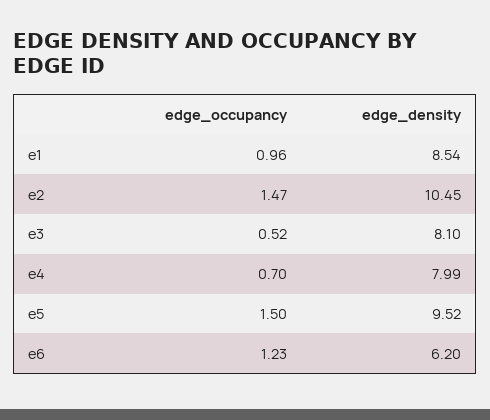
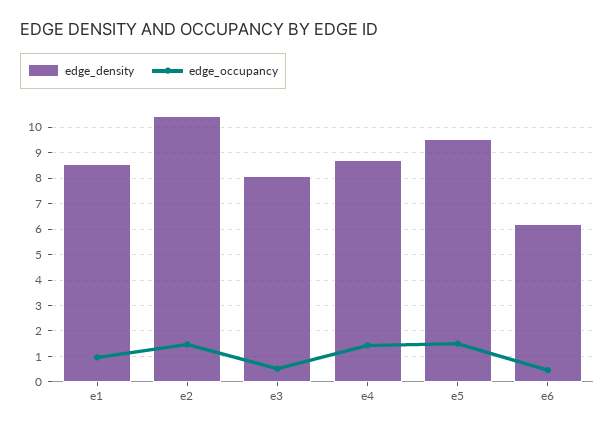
  {
    "edge_occupancy": {
      "e1": 0.96,
      "e2": 1.47,
      "e3": 0.52,
-     "e4": 0.7,
+     "e4": 1.5,
      "e5": 1.5,
-     "e6": 1.23
+     "e6": 0.5
    },
    "edge_density": {
      "e1": 8.54,
      "e2": 10.45,
      "e3": 8.1,
-     "e4": 7.99,
+     "e4": 8.75,
      "e5": 9.52,
      "e6": 6.2
    }
  }

